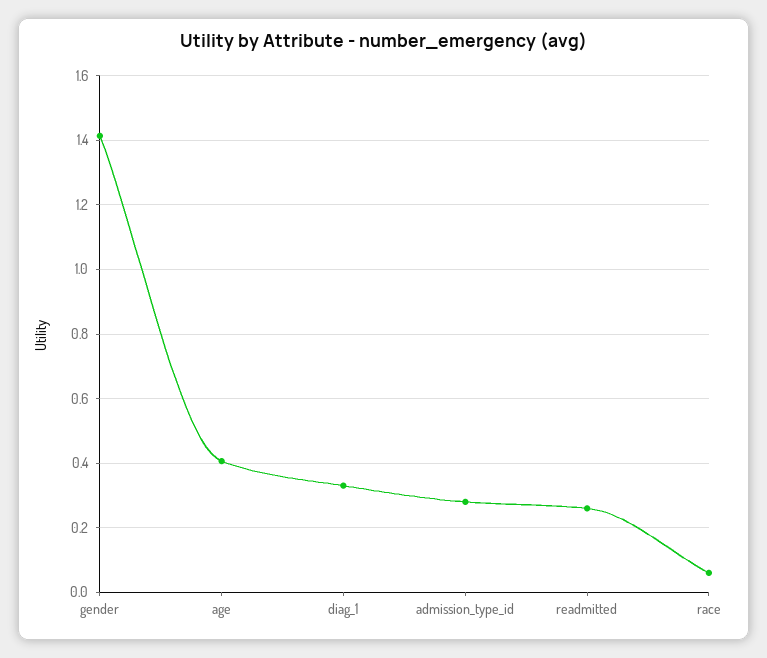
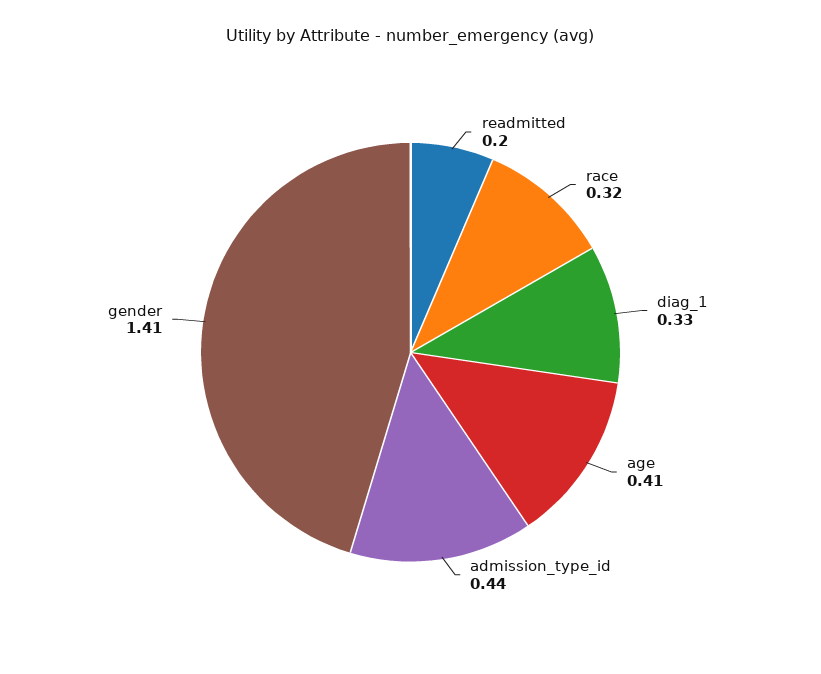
  {
    "gender": 1.41,
    "age": 0.41,
    "diag_1": 0.33,
-   "admission_type_id": 0.28,
+   "admission_type_id": 0.44,
-   "readmitted": 0.26,
+   "readmitted": 0.2,
-   "race": 0.06
+   "race": 0.32
  }

